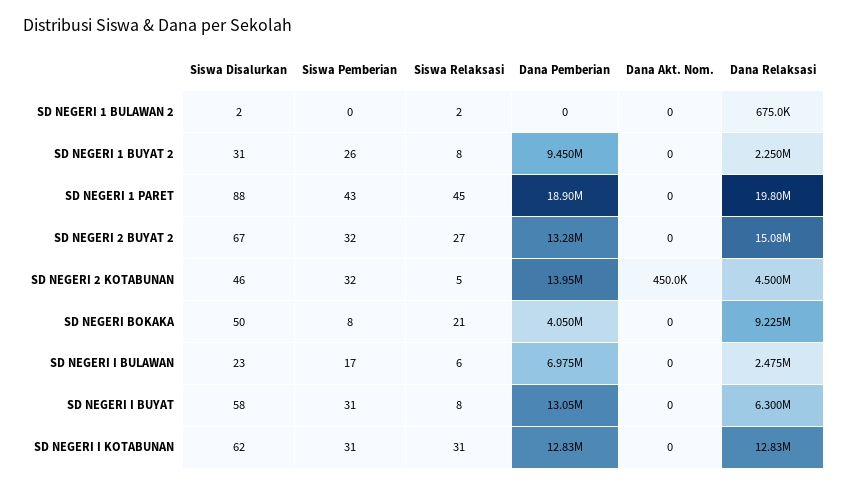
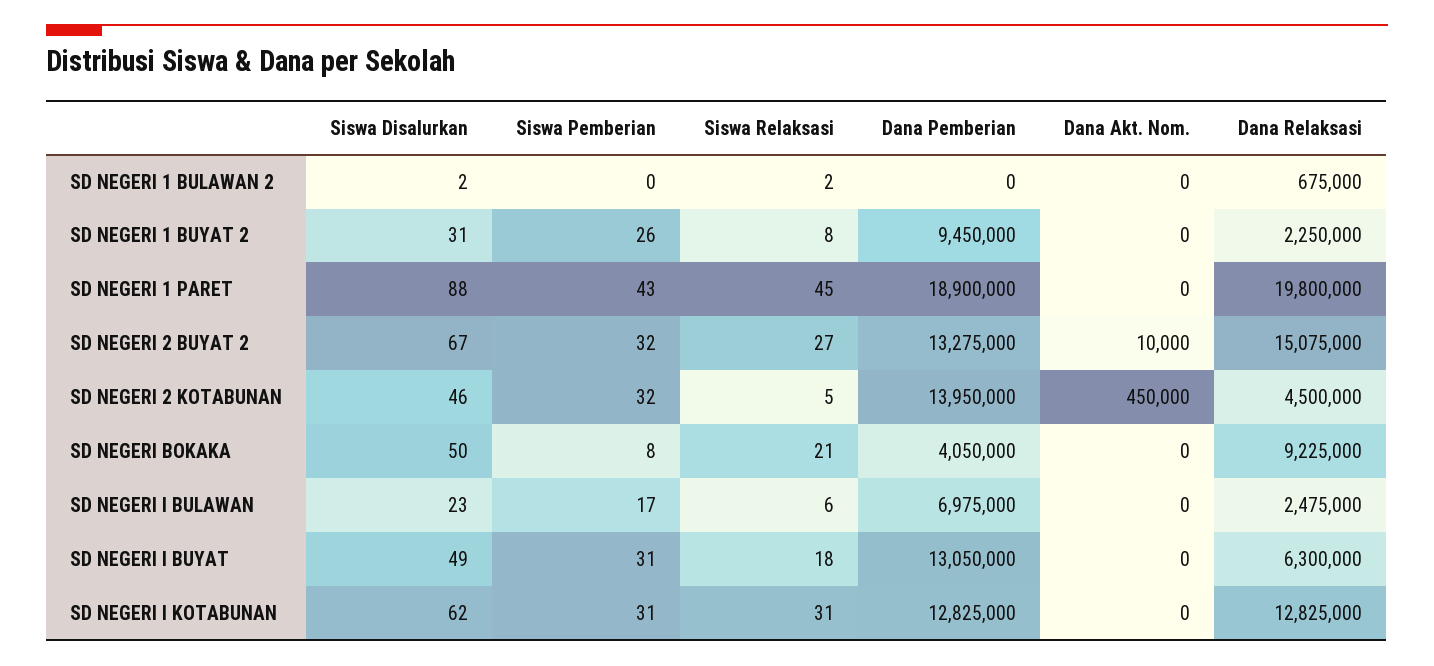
  {
    "Siswa Disalurkan": {
      "SD NEGERI 1 BULAWAN 2": 2,
      "SD NEGERI 1 BUYAT 2": 31,
      "SD NEGERI 1 PARET": 88,
      "SD NEGERI 2 BUYAT 2": 67,
      "SD NEGERI 2 KOTABUNAN": 46,
      "SD NEGERI BOKAKA": 50,
      "SD NEGERI I BULAWAN": 23,
-     "SD NEGERI I BUYAT": 58,
+     "SD NEGERI I BUYAT": 49,
      "SD NEGERI I KOTABUNAN": 62
    },
    "Siswa Pemberian": {
      "SD NEGERI 1 BULAWAN 2": 0,
      "SD NEGERI 1 BUYAT 2": 26,
      "SD NEGERI 1 PARET": 43,
      "SD NEGERI 2 BUYAT 2": 32,
      "SD NEGERI 2 KOTABUNAN": 32,
      "SD NEGERI BOKAKA": 8,
      "SD NEGERI I BULAWAN": 17,
      "SD NEGERI I BUYAT": 31,
      "SD NEGERI I KOTABUNAN": 31
    },
    "Siswa Relaksasi": {
      "SD NEGERI 1 BULAWAN 2": 2,
      "SD NEGERI 1 BUYAT 2": 8,
      "SD NEGERI 1 PARET": 45,
      "SD NEGERI 2 BUYAT 2": 27,
      "SD NEGERI 2 KOTABUNAN": 5,
      "SD NEGERI BOKAKA": 21,
      "SD NEGERI I BULAWAN": 6,
-     "SD NEGERI I BUYAT": 8,
+     "SD NEGERI I BUYAT": 18,
      "SD NEGERI I KOTABUNAN": 31
    },
    "Dana Pemberian": {
      "SD NEGERI 1 BULAWAN 2": 0,
      "SD NEGERI 1 BUYAT 2": 9450000,
      "SD NEGERI 1 PARET": 18900000,
      "SD NEGERI 2 BUYAT 2": 13275000,
      "SD NEGERI 2 KOTABUNAN": 13950000,
      "SD NEGERI BOKAKA": 4050000,
      "SD NEGERI I BULAWAN": 6975000,
      "SD NEGERI I BUYAT": 13050000,
      "SD NEGERI I KOTABUNAN": 12825000
    },
    "Dana Akt. Nom.": {
      "SD NEGERI 1 BULAWAN 2": 0,
      "SD NEGERI 1 BUYAT 2": 0,
      "SD NEGERI 1 PARET": 0,
-     "SD NEGERI 2 BUYAT 2": 0,
+     "SD NEGERI 2 BUYAT 2": 10000,
      "SD NEGERI 2 KOTABUNAN": 450000,
      "SD NEGERI BOKAKA": 0,
      "SD NEGERI I BULAWAN": 0,
      "SD NEGERI I BUYAT": 0,
      "SD NEGERI I KOTABUNAN": 0
    },
    "Dana Relaksasi": {
      "SD NEGERI 1 BULAWAN 2": 675000,
      "SD NEGERI 1 BUYAT 2": 2250000,
      "SD NEGERI 1 PARET": 19800000,
      "SD NEGERI 2 BUYAT 2": 15075000,
      "SD NEGERI 2 KOTABUNAN": 4500000,
      "SD NEGERI BOKAKA": 9225000,
      "SD NEGERI I BULAWAN": 2475000,
      "SD NEGERI I BUYAT": 6300000,
      "SD NEGERI I KOTABUNAN": 12825000
    }
  }

